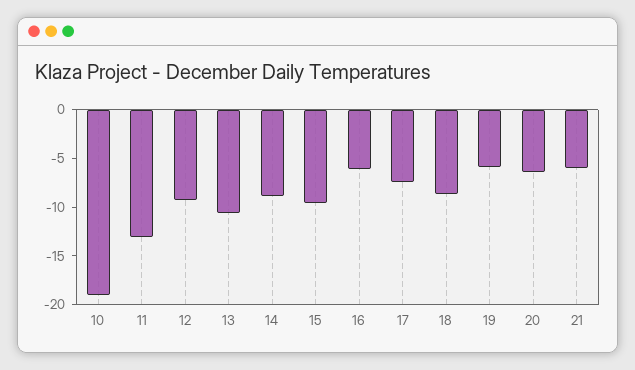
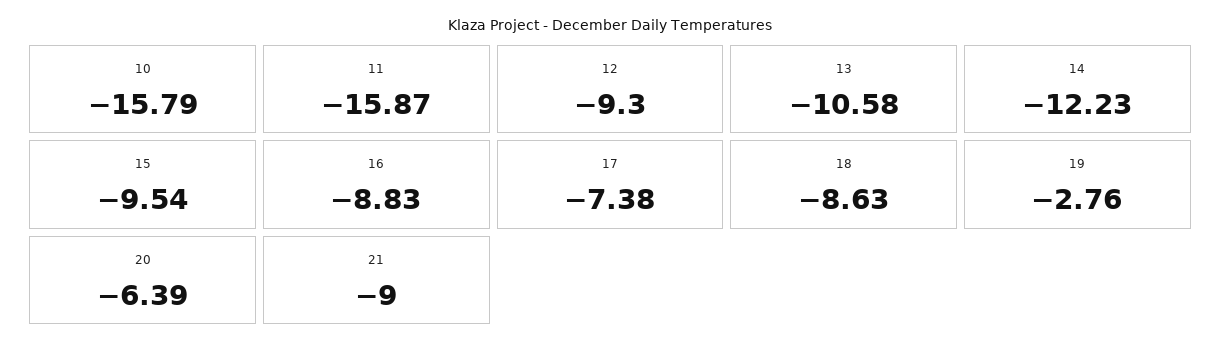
  {
-   "10": -19,
+   "10": -15.79,
-   "11": -13,
+   "11": -15.87,
    "12": -9.3,
    "13": -10.58,
-   "14": -9,
+   "14": -12.23,
    "15": -9.54,
-   "16": -6,
+   "16": -8.83,
    "17": -7.38,
    "18": -8.63,
-   "19": -6,
+   "19": -2.76,
    "20": -6.39,
-   "21": -6
+   "21": -9
  }

